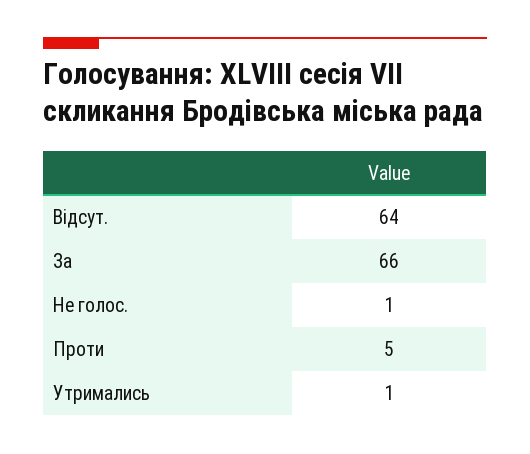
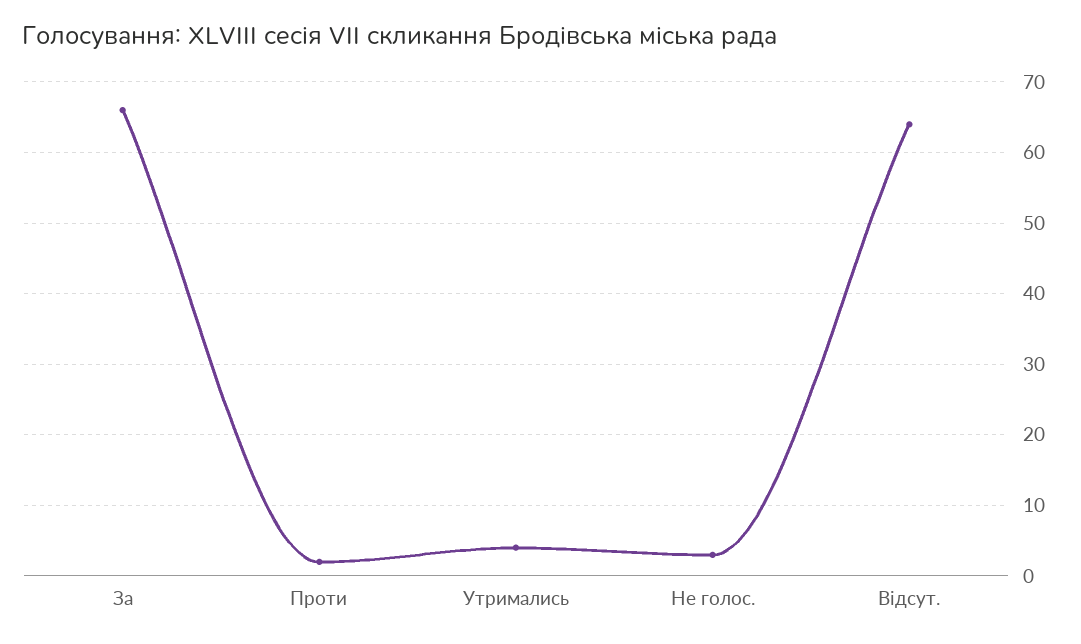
  {
    "Відсут.": 64,
    "За": 66,
-   "Не голос.": 1,
+   "Не голос.": 3,
-   "Проти": 5,
+   "Проти": 2,
-   "Утримались": 1
+   "Утримались": 4
  }

